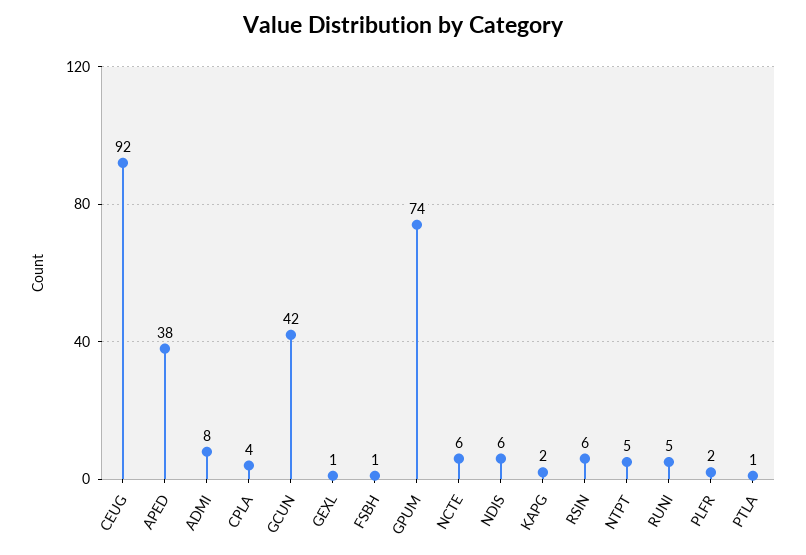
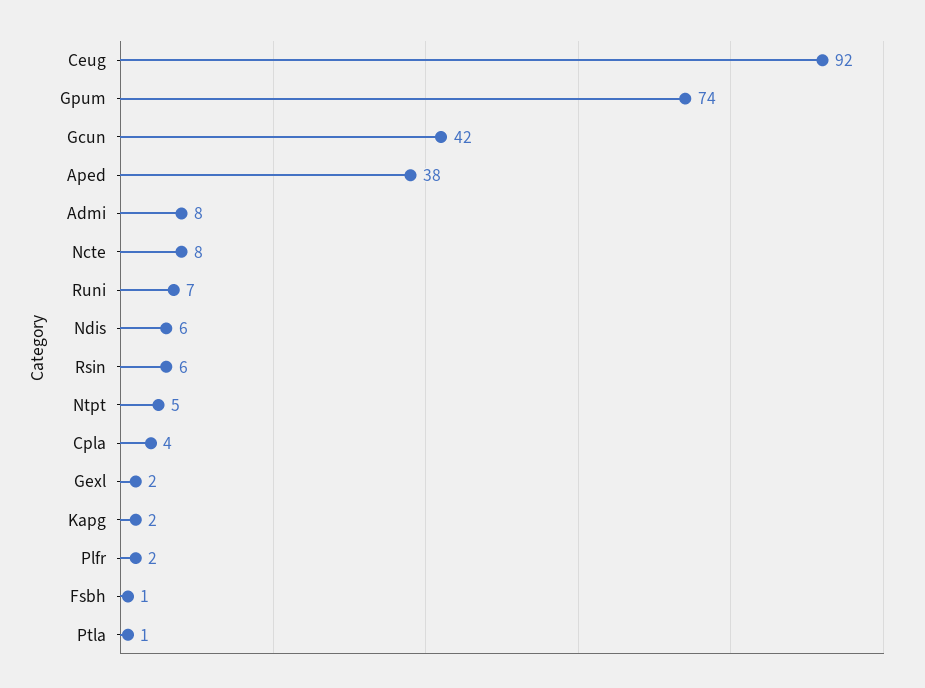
  {
    "CEUG": 92,
    "APED": 38,
    "ADMI": 8,
    "CPLA": 4,
    "GCUN": 42,
-   "GEXL": 1,
+   "GEXL": 2,
    "FSBH": 1,
    "GPUM": 74,
-   "NCTE": 6,
+   "NCTE": 8,
    "NDIS": 6,
    "KAPG": 2,
    "RSIN": 6,
    "NTPT": 5,
-   "RUNI": 5,
+   "RUNI": 7,
    "PLFR": 2,
    "PTLA": 1
  }

